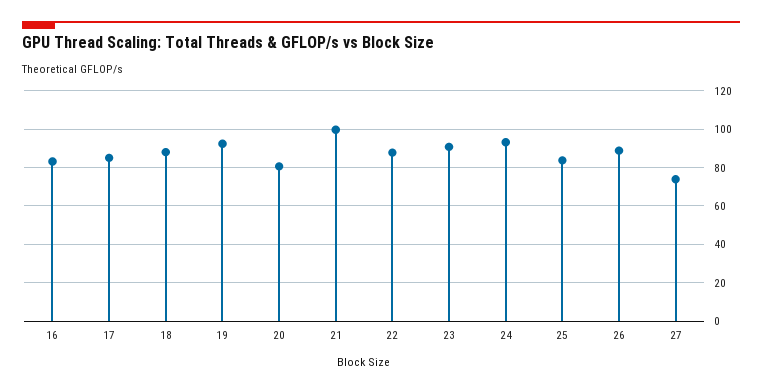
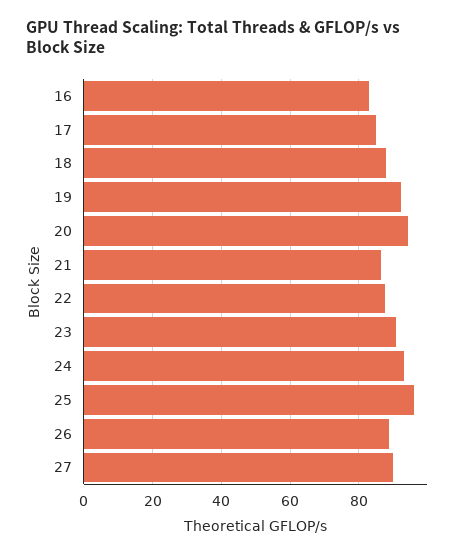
  {
    "16": 84,
    "17": 84,
    "18": 88,
    "19": 92,
-   "20": 80,
+   "20": 94,
-   "21": 100,
+   "21": 86,
    "22": 88,
    "23": 90,
    "24": 94,
-   "25": 85,
+   "25": 96,
    "26": 88,
-   "27": 75
+   "27": 90
  }

